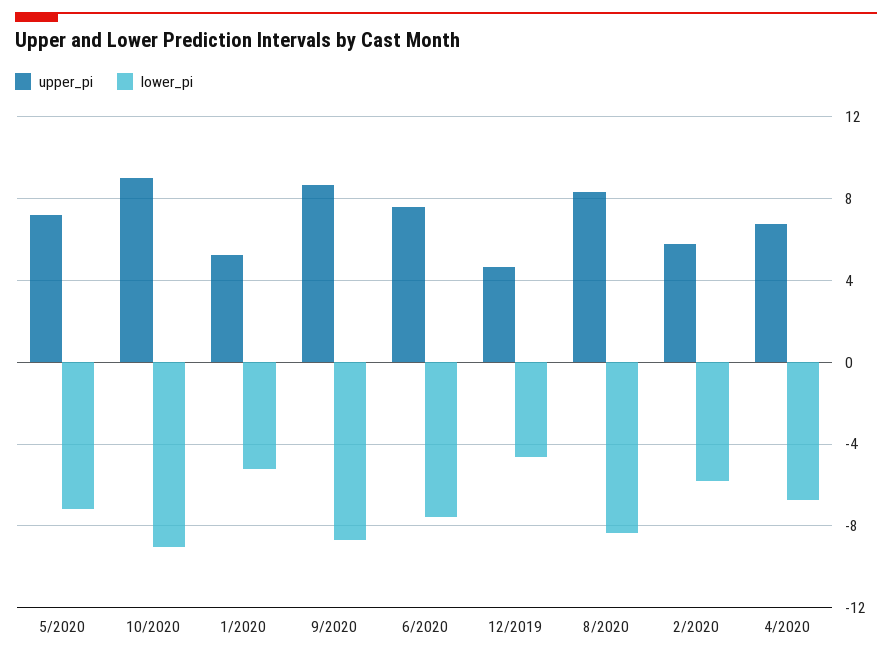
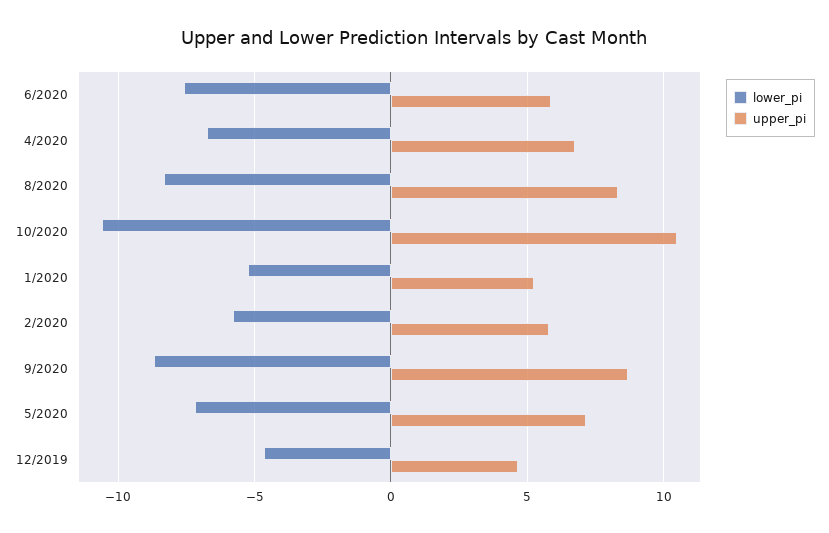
  {
    "upper_pi": {
      "5/2020": 7,
-     "10/2020": 9,
+     "10/2020": 10.5,
      "1/2020": 5,
      "9/2020": 8.5,
-     "6/2020": 7.5,
+     "6/2020": 6,
      "12/2019": 4.5,
      "8/2020": 8.5,
      "2/2020": 6,
      "4/2020": 6.5
    },
    "lower_pi": {
      "5/2020": -7,
-     "10/2020": -9,
+     "10/2020": -10.5,
      "1/2020": -5,
      "9/2020": -8.5,
      "6/2020": -7.5,
      "12/2019": -4.5,
      "8/2020": -8.5,
      "2/2020": -6,
      "4/2020": -6.5
    }
  }

